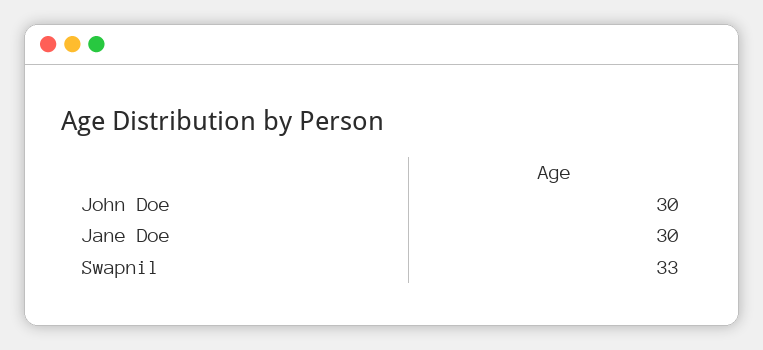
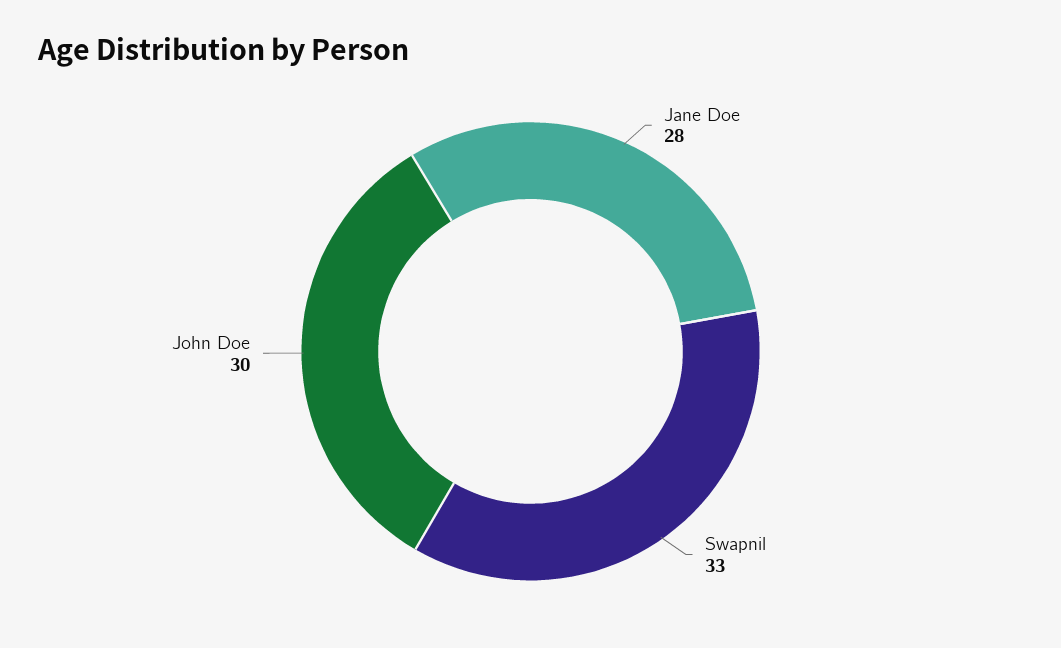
  {
    "John Doe": 30,
-   "Jane Doe": 30,
+   "Jane Doe": 28,
    "Swapnil": 33
  }

